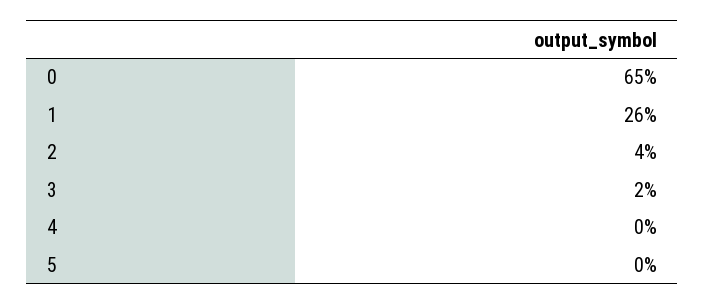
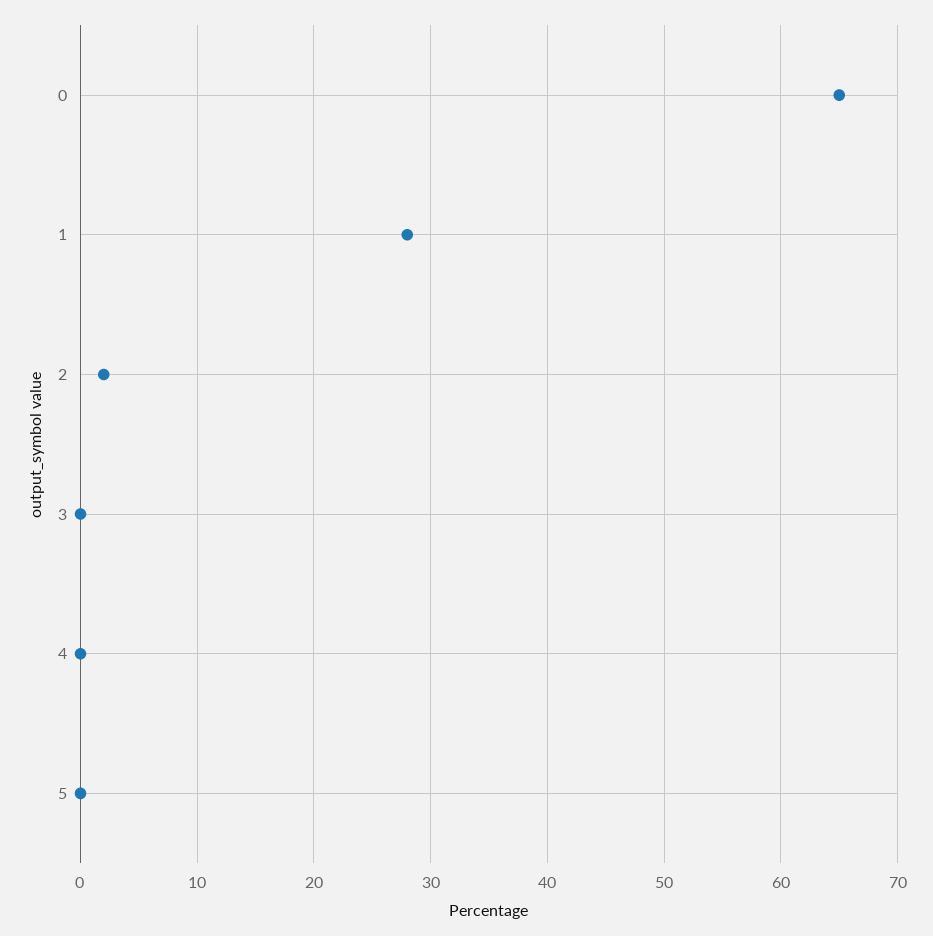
  {
    "0": 65,
-   "1": 26,
+   "1": 28,
-   "2": 4,
+   "2": 2,
-   "3": 2,
+   "3": 0,
    "4": 0,
    "5": 0
  }

